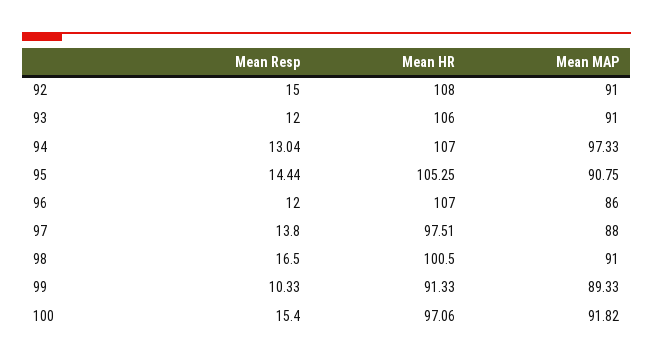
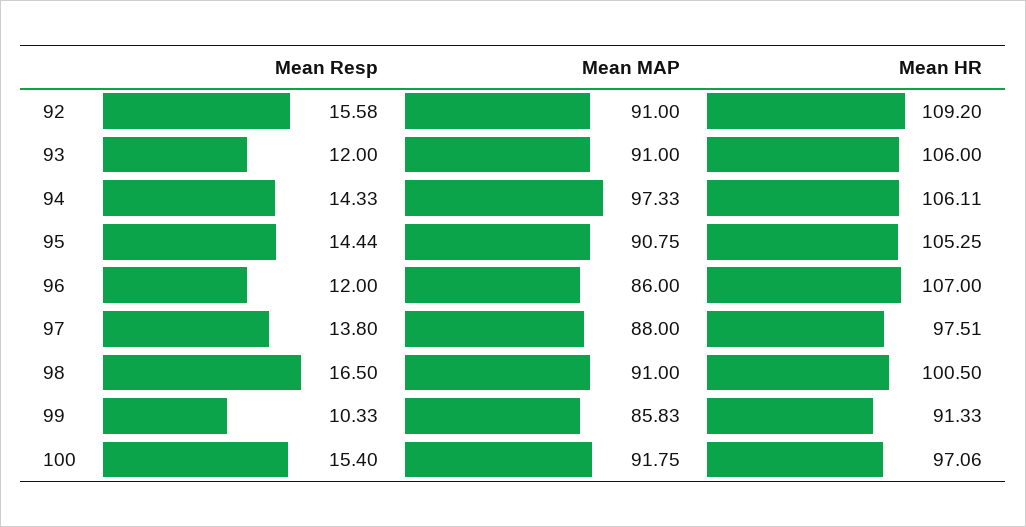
  {
    "Mean Resp": {
-     "92": 15,
+     "92": 15.58,
      "93": 12,
-     "94": 13.04,
+     "94": 14.33,
      "95": 14.44,
      "96": 12,
      "97": 13.8,
      "98": 16.5,
      "99": 10.33,
      "100": 15.4
    },
    "Mean HR": {
-     "92": 108,
+     "92": 109.2,
      "93": 106,
-     "94": 107,
+     "94": 106.11,
      "95": 105.25,
      "96": 107,
      "97": 97.51,
      "98": 100.5,
      "99": 91.33,
      "100": 97.06
    },
    "Mean MAP": {
      "92": 91,
      "93": 91,
      "94": 97.33,
      "95": 90.75,
      "96": 86,
      "97": 88,
      "98": 91,
-     "99": 89.33,
+     "99": 85.83,
-     "100": 91.82
+     "100": 91.75
    }
  }

